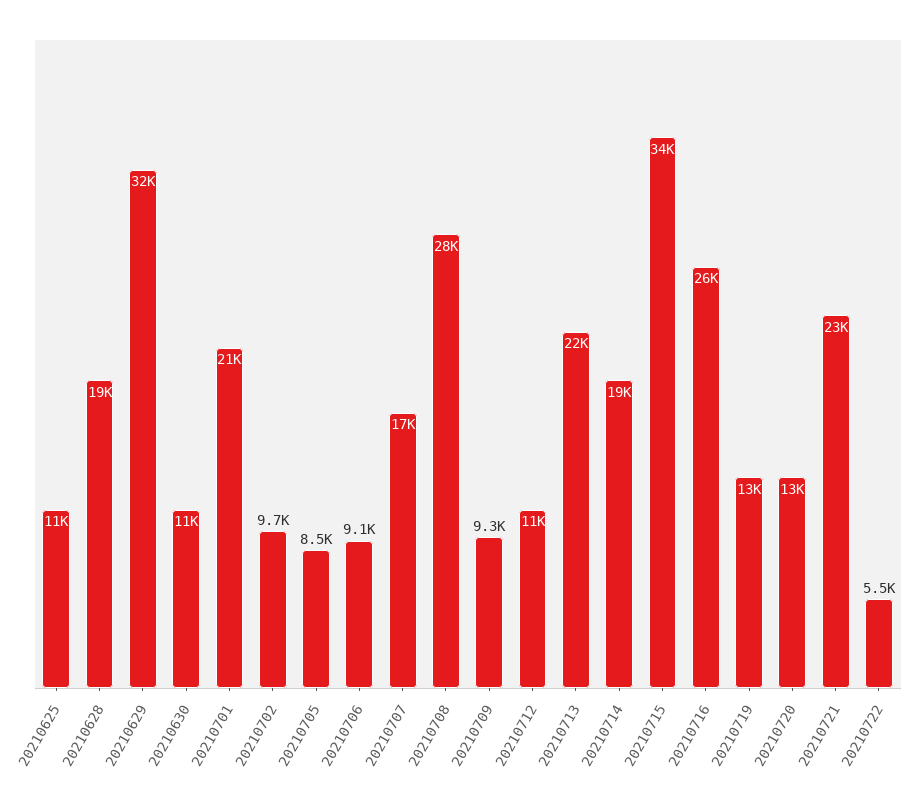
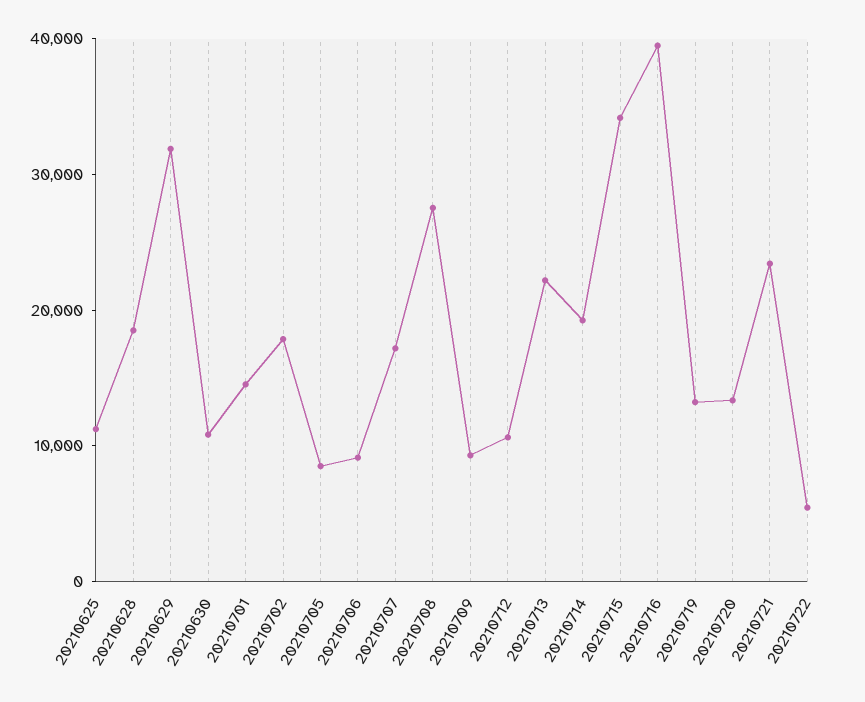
  {
    "20210625": 11000,
    "20210628": 19000,
    "20210629": 32000,
    "20210630": 11000,
-   "20210701": 21000,
+   "20210701": 14000,
-   "20210702": 9700,
+   "20210702": 18000,
    "20210705": 8500,
    "20210706": 9100,
    "20210707": 17000,
    "20210708": 28000,
    "20210709": 9300,
    "20210712": 11000,
    "20210713": 22000,
    "20210714": 19000,
    "20210715": 34000,
-   "20210716": 26000,
+   "20210716": 40000,
    "20210719": 13000,
    "20210720": 13000,
    "20210721": 23000,
    "20210722": 5500
  }

